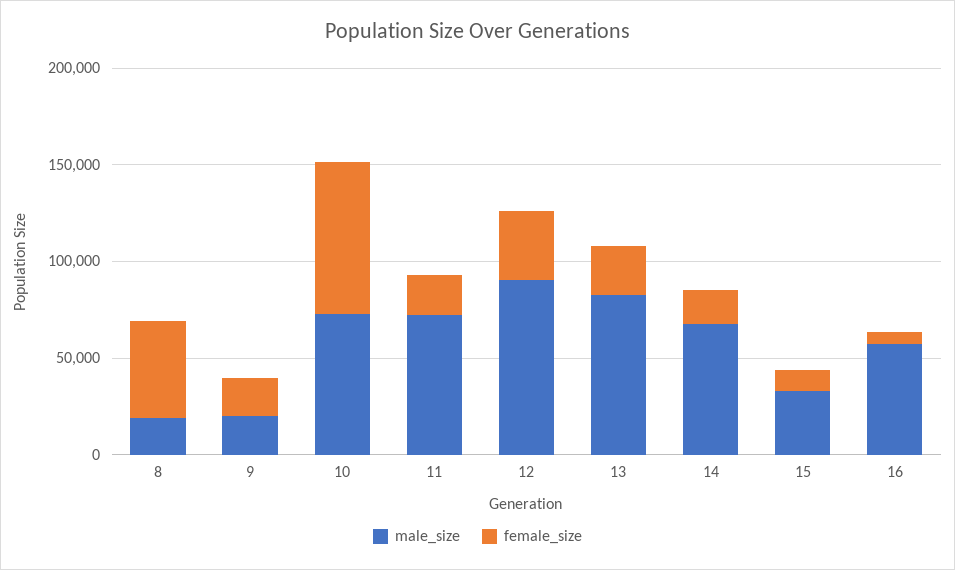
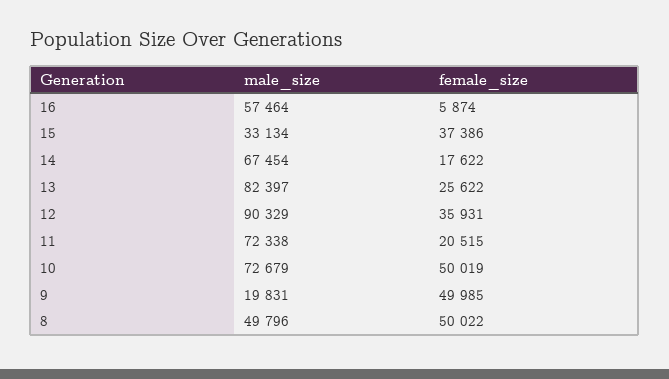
  {
    "male_size": {
-     "8": 20000,
+     "8": 49796,
      "9": 19831,
      "10": 72679,
      "11": 72338,
      "12": 90329,
      "13": 82397,
      "14": 67454,
      "15": 33134,
      "16": 57464
    },
    "female_size": {
      "8": 50022,
-     "9": 20000,
+     "9": 49985,
-     "10": 80000,
+     "10": 50019,
      "11": 20515,
      "12": 35931,
      "13": 25622,
      "14": 17622,
-     "15": 10000,
+     "15": 37386,
      "16": 5874
    }
  }

